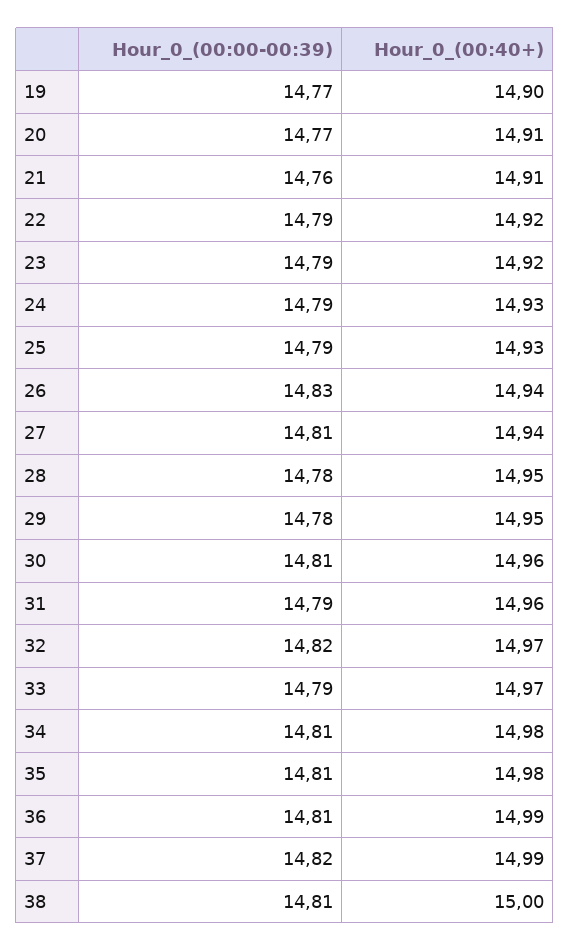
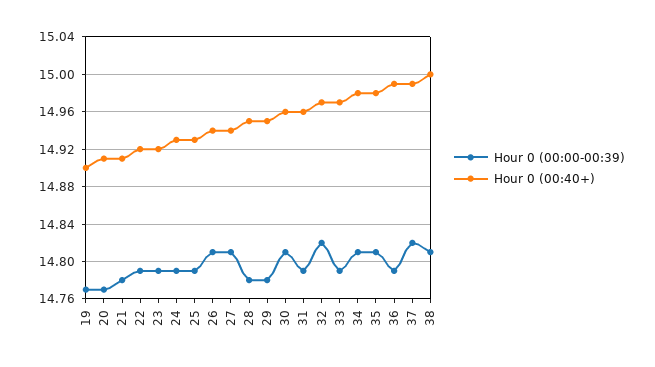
  {
    "Hour_0_(00:00-00:39)": {
      "19": 14.77,
      "20": 14.77,
-     "21": 14.76,
+     "21": 14.78,
      "22": 14.79,
      "23": 14.79,
      "24": 14.79,
      "25": 14.79,
-     "26": 14.83,
+     "26": 14.81,
      "27": 14.81,
      "28": 14.78,
      "29": 14.78,
      "30": 14.81,
      "31": 14.79,
      "32": 14.82,
      "33": 14.79,
      "34": 14.81,
      "35": 14.81,
-     "36": 14.81,
+     "36": 14.79,
      "37": 14.82,
      "38": 14.81
    },
    "Hour_0_(00:40+)": {
      "19": 14.9,
      "20": 14.91,
      "21": 14.91,
      "22": 14.92,
      "23": 14.92,
      "24": 14.93,
      "25": 14.93,
      "26": 14.94,
      "27": 14.94,
      "28": 14.95,
      "29": 14.95,
      "30": 14.96,
      "31": 14.96,
      "32": 14.97,
      "33": 14.97,
      "34": 14.98,
      "35": 14.98,
      "36": 14.99,
      "37": 14.99,
      "38": 15
    }
  }

